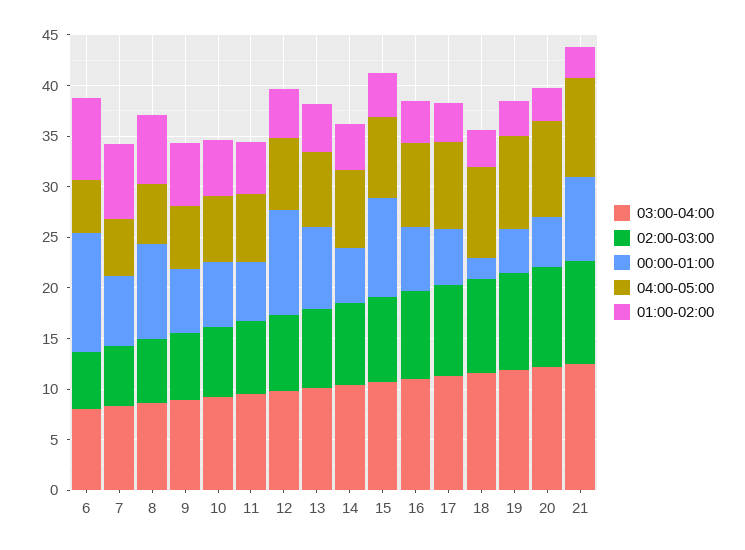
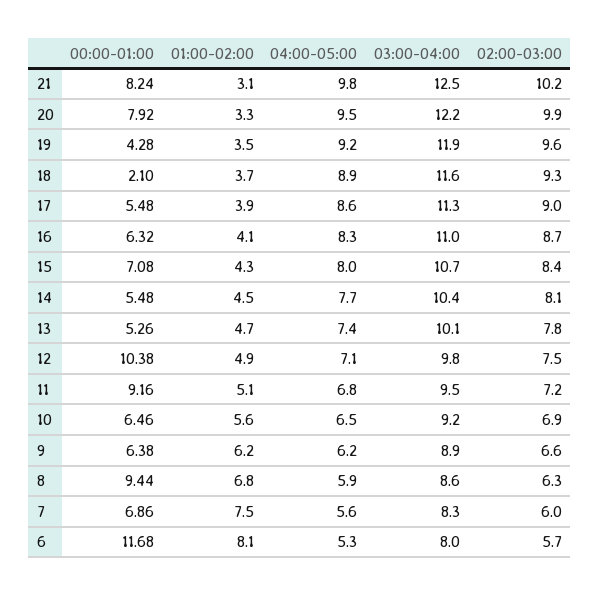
  {
    "03:00-04:00": {
      "6": 8,
      "7": 8.3,
      "8": 8.6,
      "9": 8.9,
      "10": 9.2,
      "11": 9.5,
      "12": 9.8,
      "13": 10.1,
      "14": 10.4,
      "15": 10.7,
      "16": 11,
      "17": 11.3,
      "18": 11.6,
      "19": 11.9,
      "20": 12.2,
      "21": 12.5
    },
    "02:00-03:00": {
      "6": 5.7,
      "7": 6,
      "8": 6.3,
      "9": 6.6,
      "10": 6.9,
      "11": 7.2,
      "12": 7.5,
      "13": 7.8,
      "14": 8.1,
      "15": 8.4,
      "16": 8.7,
      "17": 9,
      "18": 9.3,
      "19": 9.6,
      "20": 9.9,
      "21": 10.2
    },
    "00:00-01:00": {
      "6": 11.68,
      "7": 6.86,
      "8": 9.44,
      "9": 6.38,
      "10": 6.46,
-     "11": 6,
+     "11": 9.16,
      "12": 10.38,
-     "13": 8,
+     "13": 5.26,
      "14": 5.48,
-     "15": 10,
+     "15": 7.08,
      "16": 6.32,
      "17": 5.48,
      "18": 2.1,
      "19": 4.28,
-     "20": 5,
+     "20": 7.92,
      "21": 8.24
    },
    "04:00-05:00": {
      "6": 5.3,
      "7": 5.6,
      "8": 5.9,
      "9": 6.2,
      "10": 6.5,
      "11": 6.8,
      "12": 7.1,
      "13": 7.4,
      "14": 7.7,
      "15": 8,
      "16": 8.3,
      "17": 8.6,
      "18": 8.9,
      "19": 9.2,
      "20": 9.5,
      "21": 9.8
    },
    "01:00-02:00": {
      "6": 8.1,
      "7": 7.5,
      "8": 6.8,
      "9": 6.2,
      "10": 5.6,
      "11": 5.1,
      "12": 4.9,
      "13": 4.7,
      "14": 4.5,
      "15": 4.3,
      "16": 4.1,
      "17": 3.9,
      "18": 3.7,
      "19": 3.5,
      "20": 3.3,
      "21": 3.1
    }
  }

